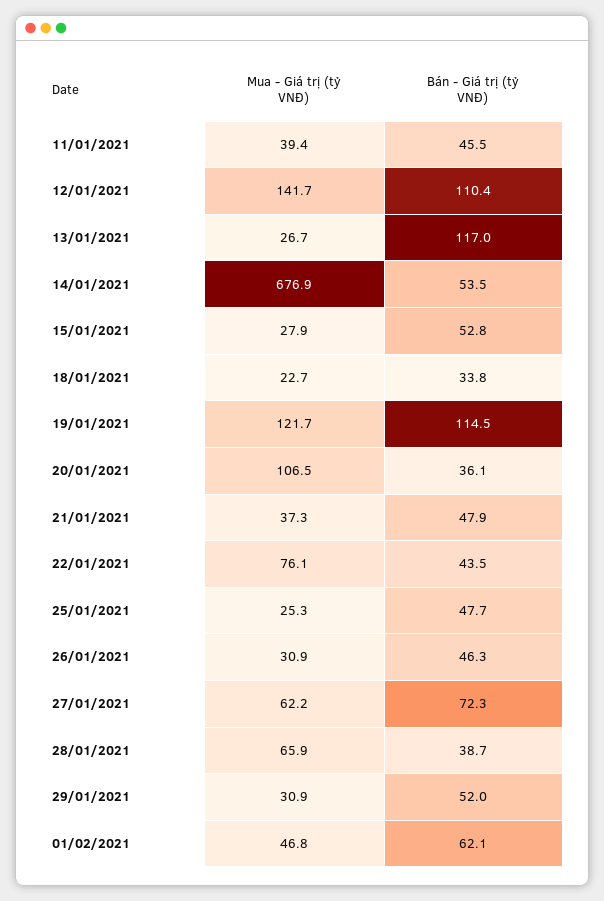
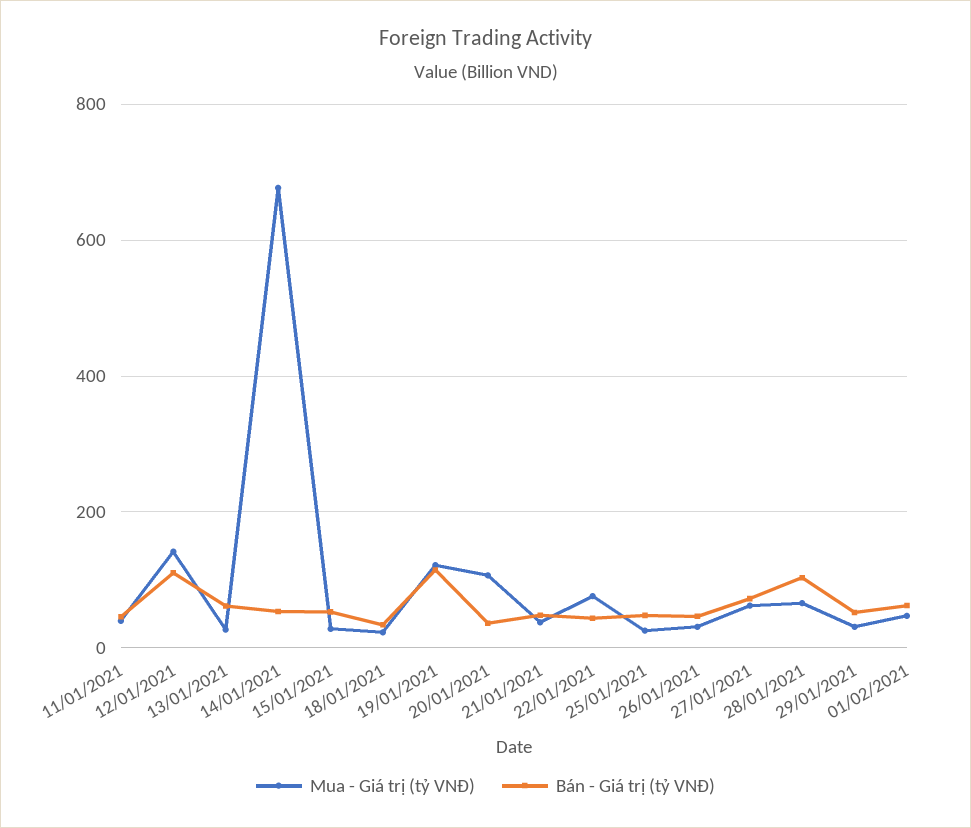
  {
    "Mua - Giá trị (tỷ VNĐ)": {
      "11/01/2021": 39.4,
      "12/01/2021": 141.7,
      "13/01/2021": 26.7,
      "14/01/2021": 676.9,
      "15/01/2021": 27.9,
      "18/01/2021": 22.7,
      "19/01/2021": 121.7,
      "20/01/2021": 106.5,
      "21/01/2021": 37.3,
      "22/01/2021": 76.1,
      "25/01/2021": 25.3,
      "26/01/2021": 30.9,
      "27/01/2021": 62.2,
      "28/01/2021": 65.9,
      "29/01/2021": 30.9,
      "01/02/2021": 46.8
    },
    "Bán - Giá trị (tỷ VNĐ)": {
      "11/01/2021": 45.5,
      "12/01/2021": 110.4,
-     "13/01/2021": 117,
+     "13/01/2021": 60,
      "14/01/2021": 53.5,
      "15/01/2021": 52.8,
      "18/01/2021": 33.8,
      "19/01/2021": 114.5,
      "20/01/2021": 36.1,
      "21/01/2021": 47.9,
      "22/01/2021": 43.5,
      "25/01/2021": 47.7,
      "26/01/2021": 46.3,
      "27/01/2021": 72.3,
-     "28/01/2021": 38.7,
+     "28/01/2021": 100,
      "29/01/2021": 52,
      "01/02/2021": 62.1
    }
  }

